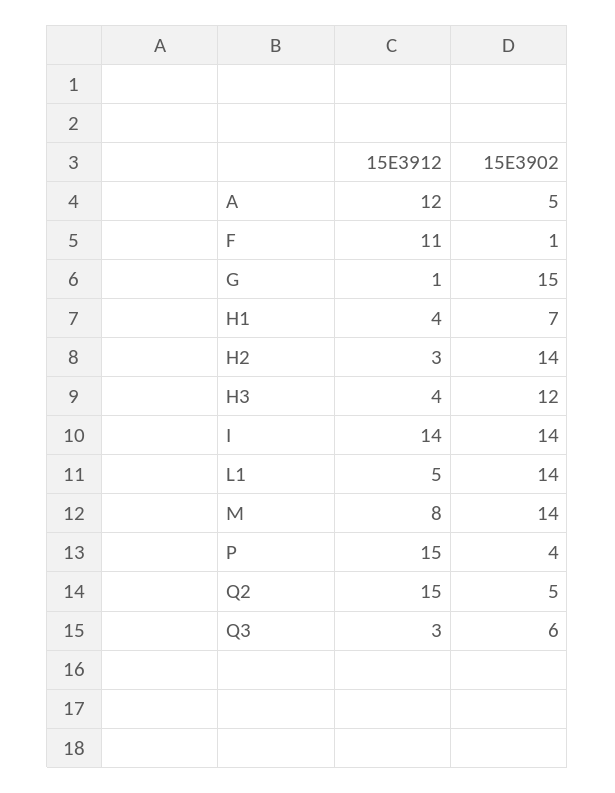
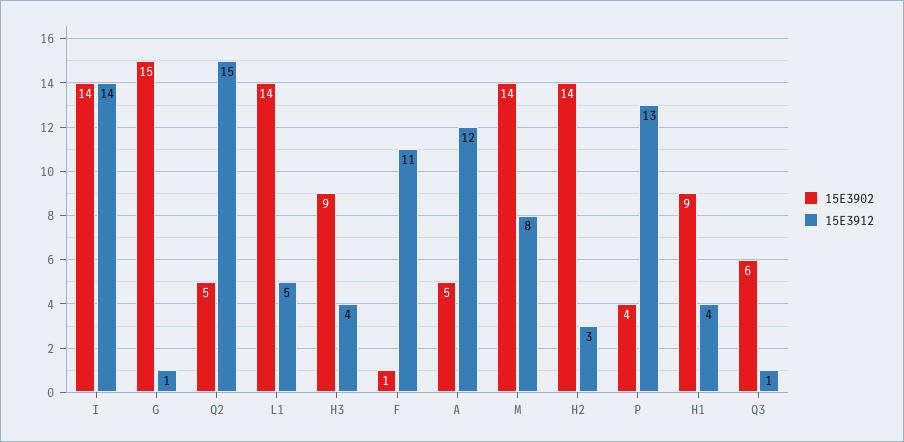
  {
    "15E3912": {
      "A": 12,
      "F": 11,
      "G": 1,
      "H1": 4,
      "H2": 3,
      "H3": 4,
      "I": 14,
      "L1": 5,
      "M": 8,
-     "P": 15,
+     "P": 13,
      "Q2": 15,
-     "Q3": 3
+     "Q3": 1
    },
    "15E3902": {
      "A": 5,
      "F": 1,
      "G": 15,
-     "H1": 7,
+     "H1": 9,
      "H2": 14,
-     "H3": 12,
+     "H3": 9,
      "I": 14,
      "L1": 14,
      "M": 14,
      "P": 4,
      "Q2": 5,
      "Q3": 6
    }
  }

